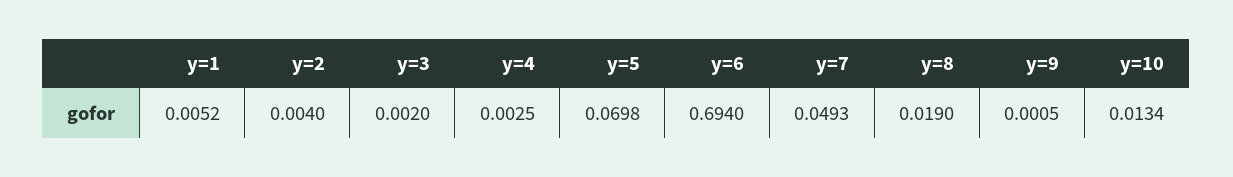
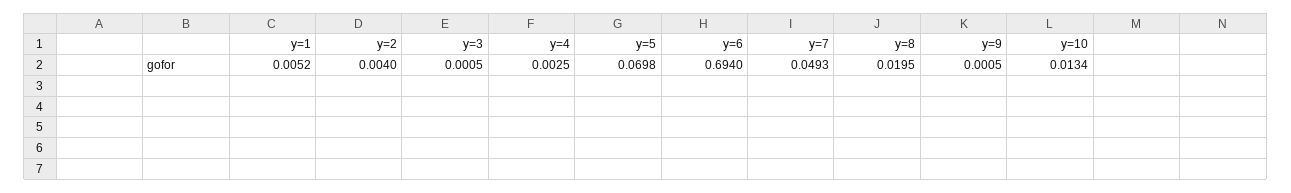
  {
    "y=1": 0.0052,
    "y=2": 0.004,
-   "y=3": 0.002,
+   "y=3": 0.0005,
    "y=4": 0.0025,
    "y=5": 0.0698,
    "y=6": 0.694,
    "y=7": 0.0493,
-   "y=8": 0.019,
+   "y=8": 0.0195,
    "y=9": 0.0005,
    "y=10": 0.0134
  }

